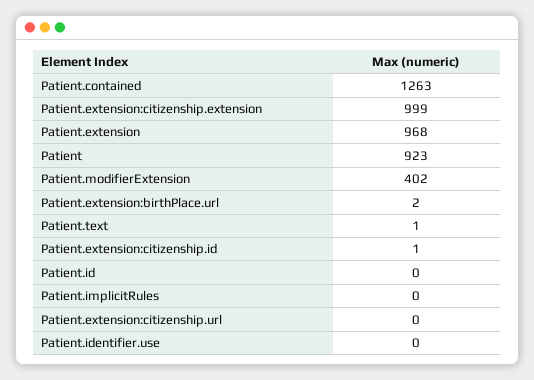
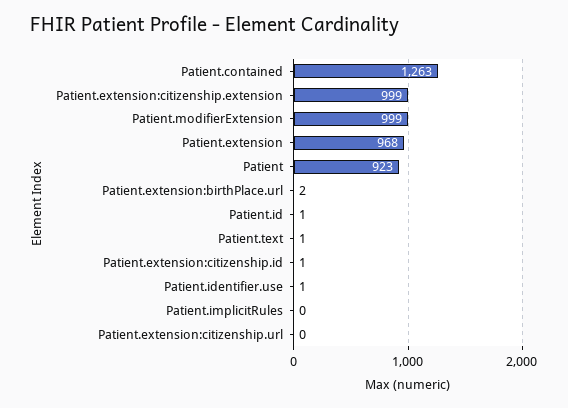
  {
    "Patient.contained": 1263,
    "Patient.extension:citizenship.extension": 999,
    "Patient.extension": 968,
    "Patient": 923,
-   "Patient.modifierExtension": 402,
+   "Patient.modifierExtension": 999,
    "Patient.extension:birthPlace.url": 2,
    "Patient.text": 1,
    "Patient.extension:citizenship.id": 1,
-   "Patient.id": 0,
+   "Patient.id": 1,
    "Patient.implicitRules": 0,
    "Patient.extension:citizenship.url": 0,
-   "Patient.identifier.use": 0
+   "Patient.identifier.use": 1
  }

